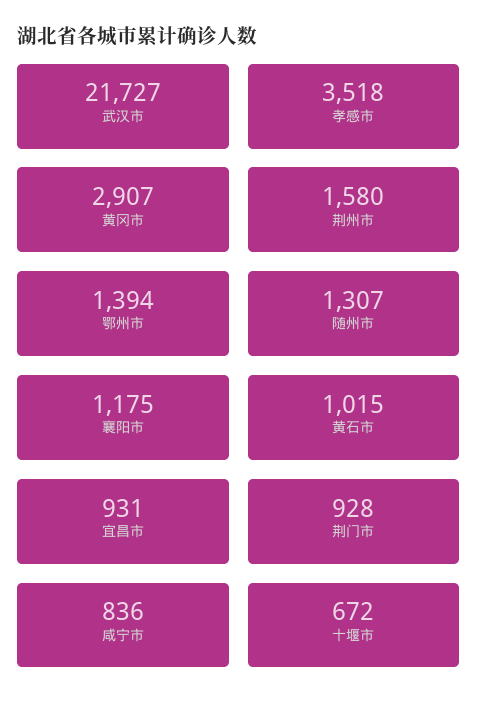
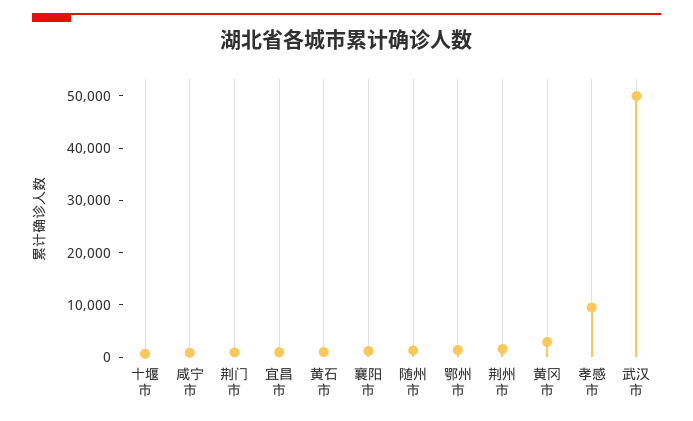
  {
-   "武汉市": 21727,
+   "武汉市": 50000,
-   "孝感市": 3518,
+   "孝感市": 10000,
    "黄冈市": 2907,
    "荆州市": 1580,
    "鄂州市": 1394,
    "随州市": 1307,
    "襄阳市": 1175,
    "黄石市": 1015,
    "宜昌市": 931,
    "荆门市": 928,
    "咸宁市": 836,
    "十堰市": 672
  }

